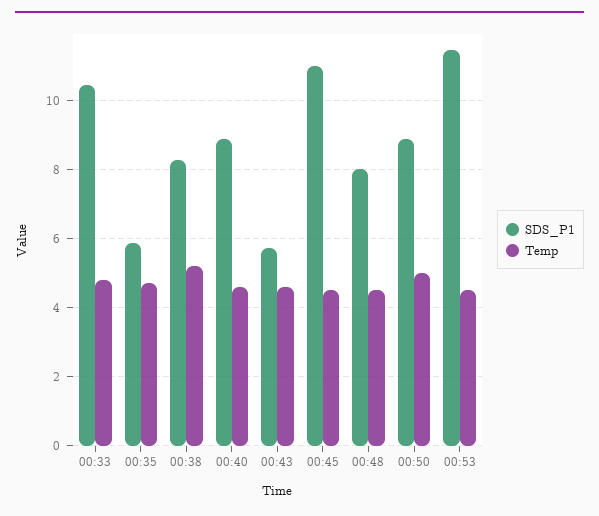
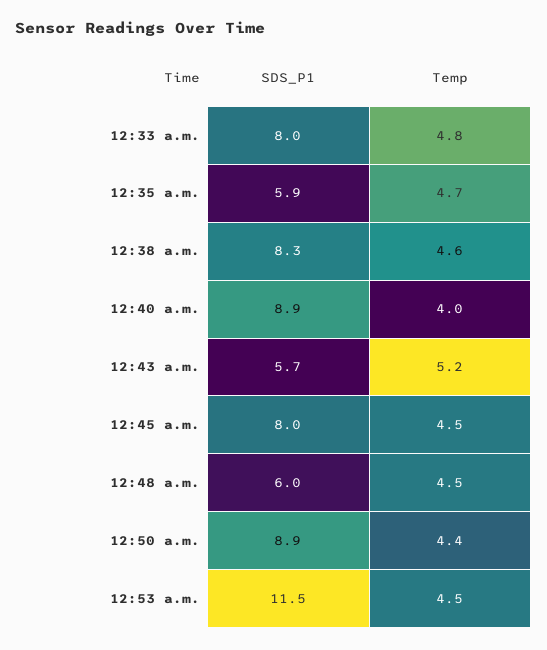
  {
    "SDS_P1": {
-     "00:33": 10.4,
+     "00:33": 8,
      "00:35": 5.9,
      "00:38": 8.3,
      "00:40": 8.9,
      "00:43": 5.7,
-     "00:45": 11,
+     "00:45": 8,
-     "00:48": 8,
+     "00:48": 6,
      "00:50": 8.9,
      "00:53": 11.5
    },
    "Temp": {
      "00:33": 4.8,
      "00:35": 4.7,
-     "00:38": 5.2,
+     "00:38": 4.6,
-     "00:40": 4.6,
+     "00:40": 4,
-     "00:43": 4.6,
+     "00:43": 5.2,
      "00:45": 4.5,
      "00:48": 4.5,
-     "00:50": 5,
+     "00:50": 4.4,
      "00:53": 4.5
    }
  }

